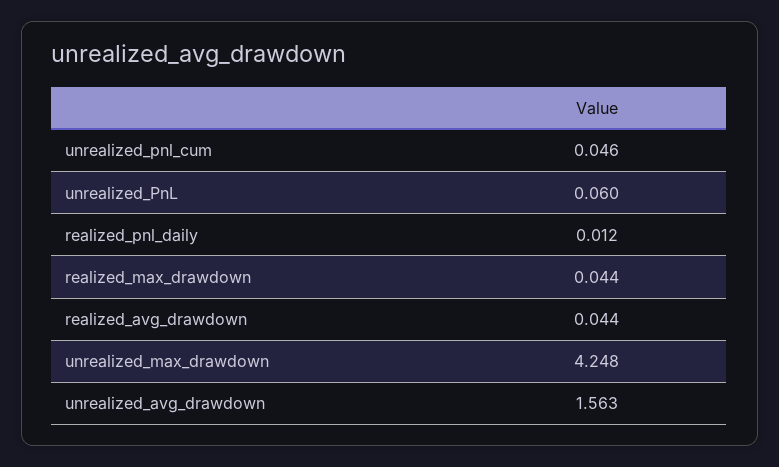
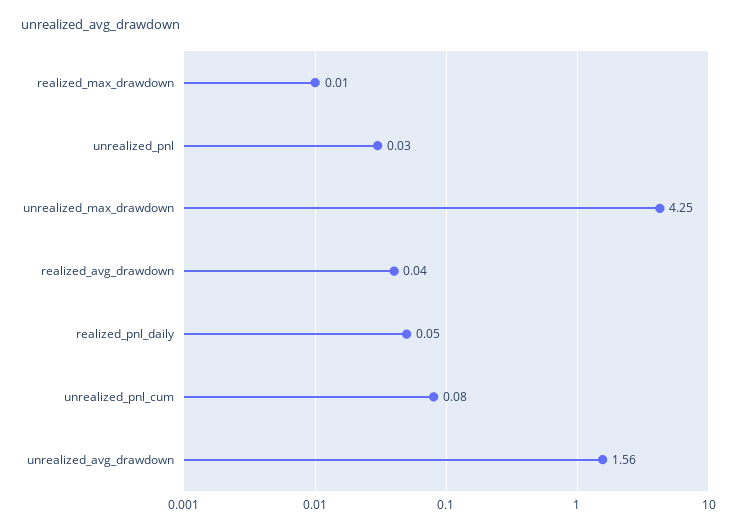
  {
-   "unrealized_pnl_cum": 0.046,
+   "unrealized_pnl_cum": 0.08,
-   "unrealized_PnL": 0.06,
+   "unrealized_PnL": 0.03,
-   "realized_pnl_daily": 0.012,
+   "realized_pnl_daily": 0.05,
-   "realized_max_drawdown": 0.044,
+   "realized_max_drawdown": 0.01,
    "realized_avg_drawdown": 0.044,
    "unrealized_max_drawdown": 4.248,
    "unrealized_avg_drawdown": 1.563
  }

